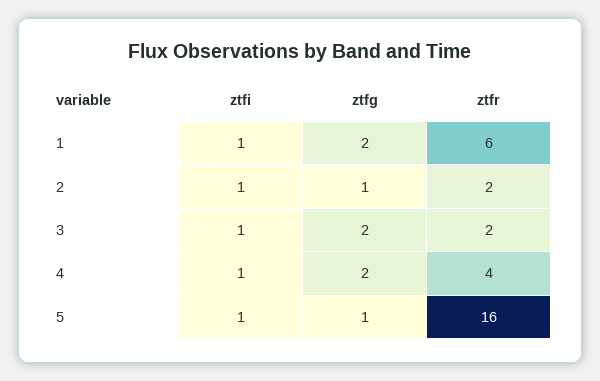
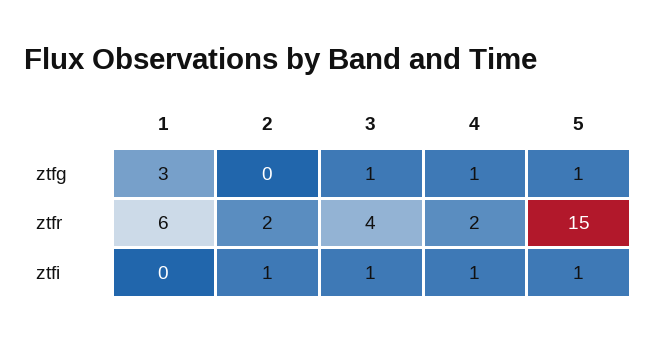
  {
    "ztfi": {
-     "1": 1,
+     "1": 0,
      "2": 1,
      "3": 1,
      "4": 1,
      "5": 1
    },
    "ztfg": {
-     "1": 2,
+     "1": 3,
-     "2": 1,
+     "2": 0,
-     "3": 2,
+     "3": 1,
-     "4": 2,
+     "4": 1,
      "5": 1
    },
    "ztfr": {
      "1": 6,
      "2": 2,
-     "3": 2,
+     "3": 4,
-     "4": 4,
+     "4": 2,
-     "5": 16
+     "5": 15
    }
  }

